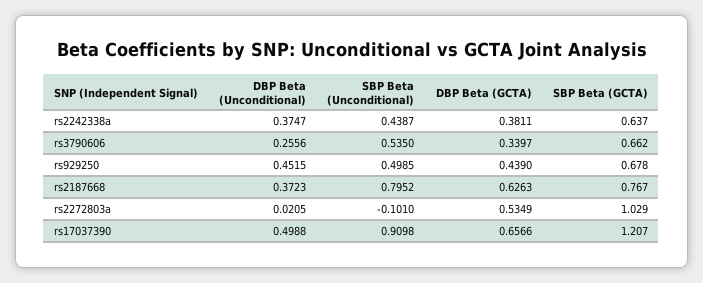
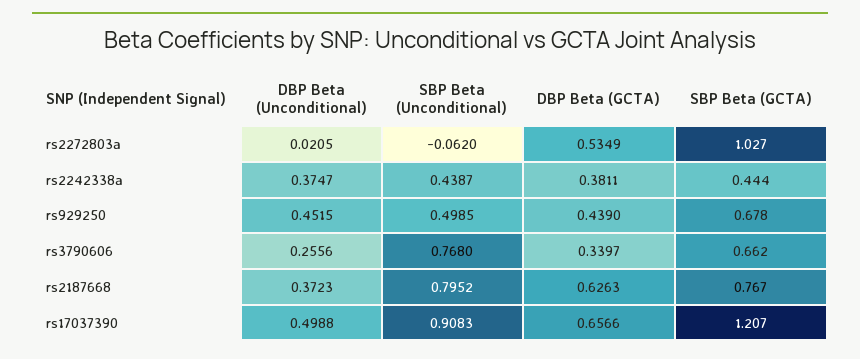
  {
    "DBP Beta (Unconditional)": {
      "rs2242338a": 0.3747,
      "rs3790606": 0.2556,
      "rs929250": 0.4515,
      "rs2187668": 0.3723,
      "rs2272803a": 0.0205,
      "rs17037390": 0.4988
    },
    "SBP Beta (Unconditional)": {
      "rs2242338a": 0.4387,
-     "rs3790606": 0.535,
+     "rs3790606": 0.768,
      "rs929250": 0.4985,
      "rs2187668": 0.7952,
-     "rs2272803a": -0.101,
+     "rs2272803a": -0.062,
-     "rs17037390": 0.9098
+     "rs17037390": 0.9083
    },
    "DBP Beta (GCTA)": {
      "rs2242338a": 0.3811,
      "rs3790606": 0.3397,
      "rs929250": 0.439,
      "rs2187668": 0.6263,
      "rs2272803a": 0.5349,
      "rs17037390": 0.6566
    },
    "SBP Beta (GCTA)": {
-     "rs2242338a": 0.637,
+     "rs2242338a": 0.444,
      "rs3790606": 0.662,
      "rs929250": 0.678,
      "rs2187668": 0.767,
-     "rs2272803a": 1.029,
+     "rs2272803a": 1.027,
      "rs17037390": 1.207
    }
  }

